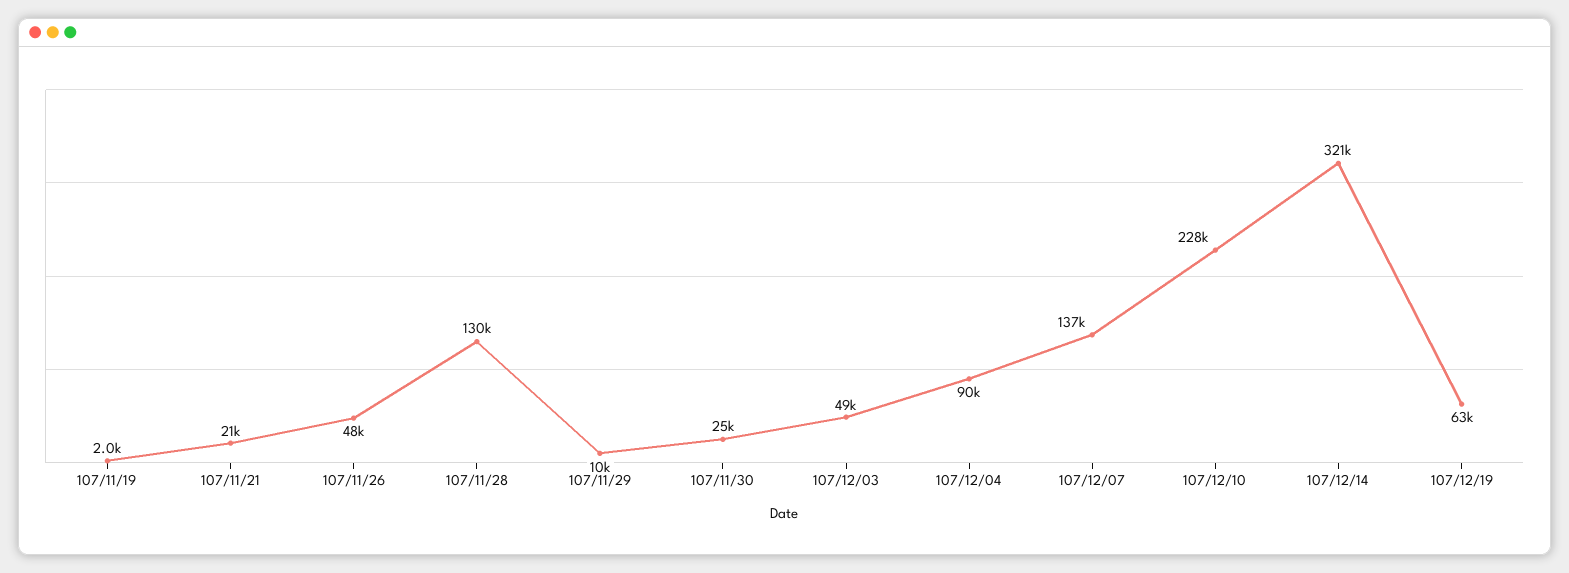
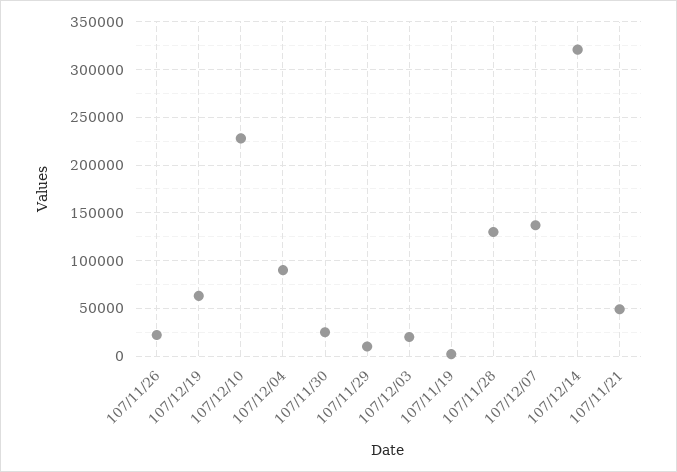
  {
    "107/11/19": 2000,
-   "107/11/21": 21000,
+   "107/11/21": 50000,
-   "107/11/26": 48000,
+   "107/11/26": 20000,
    "107/11/28": 130000,
    "107/11/29": 10000,
    "107/11/30": 25000,
-   "107/12/03": 49000,
+   "107/12/03": 20000,
    "107/12/04": 90000,
    "107/12/07": 137000,
    "107/12/10": 228000,
    "107/12/14": 321000,
    "107/12/19": 63000
  }

